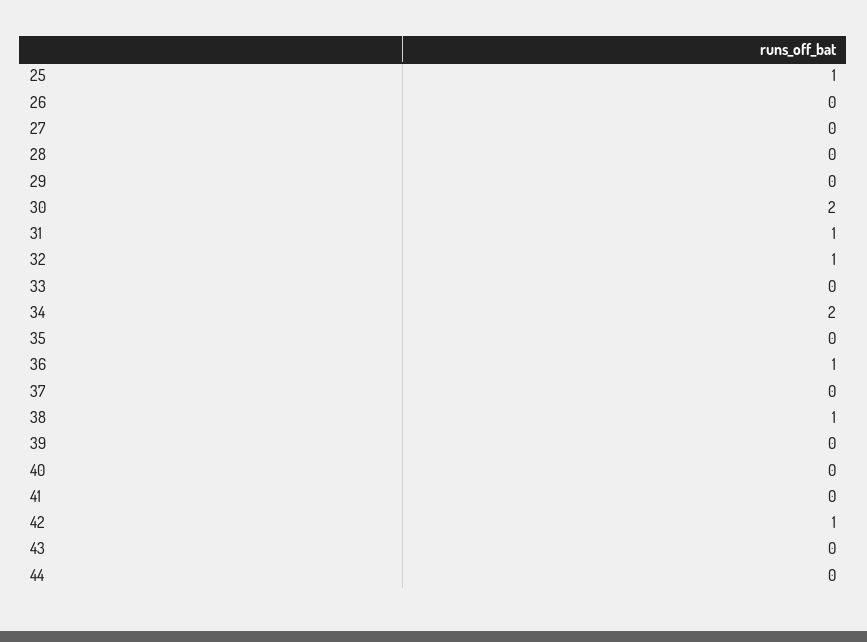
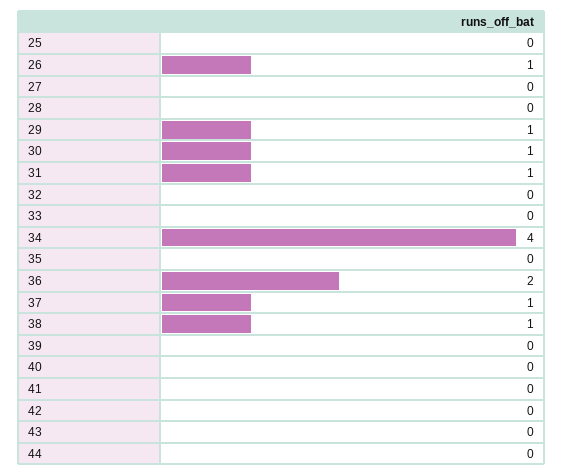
  {
-   "25": 1,
+   "25": 0,
-   "26": 0,
+   "26": 1,
    "27": 0,
    "28": 0,
-   "29": 0,
+   "29": 1,
-   "30": 2,
+   "30": 1,
    "31": 1,
-   "32": 1,
+   "32": 0,
    "33": 0,
-   "34": 2,
+   "34": 4,
    "35": 0,
-   "36": 1,
+   "36": 2,
-   "37": 0,
+   "37": 1,
    "38": 1,
    "39": 0,
    "40": 0,
    "41": 0,
-   "42": 1,
+   "42": 0,
    "43": 0,
    "44": 0
  }

